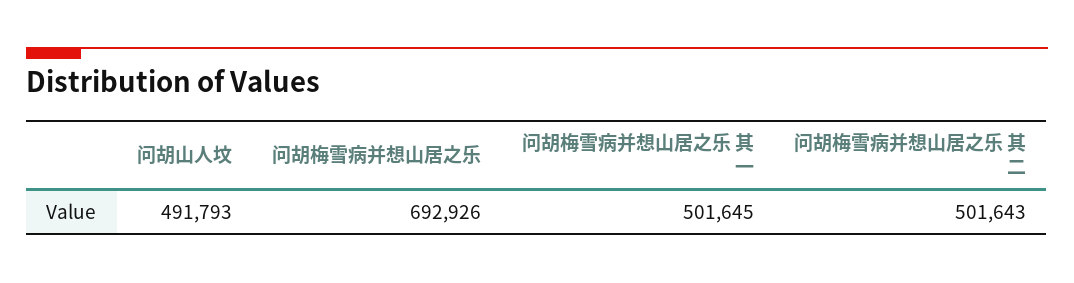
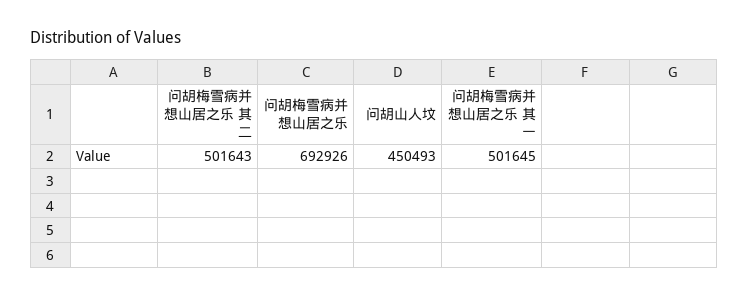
  {
-   "问胡山人坟": 491793,
+   "问胡山人坟": 450493,
    "问胡梅雪病并想山居之乐": 692926,
    "问胡梅雪病并想山居之乐 其一": 501645,
    "问胡梅雪病并想山居之乐 其二": 501643
  }

